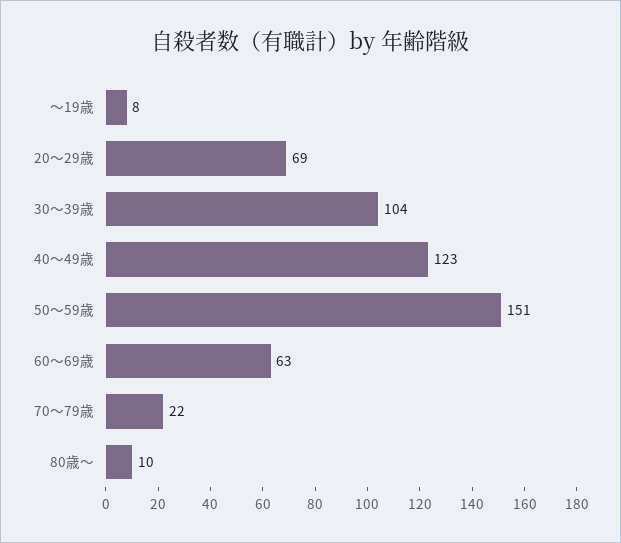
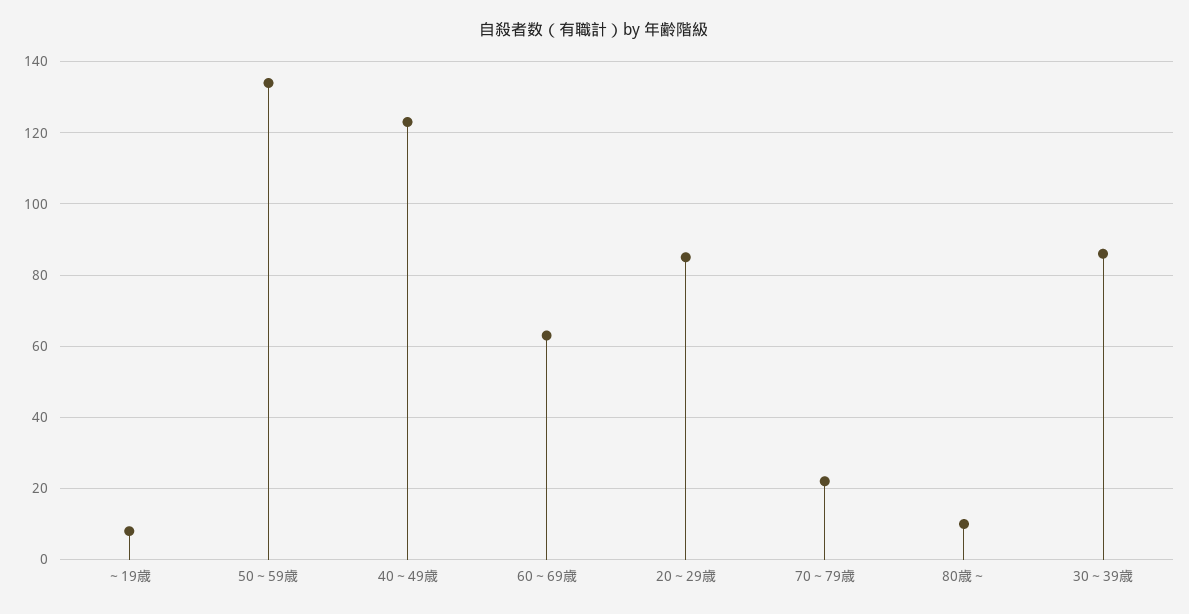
  {
    "～19歳": 8,
-   "20～29歳": 69,
+   "20～29歳": 85,
-   "30～39歳": 104,
+   "30～39歳": 85,
    "40～49歳": 123,
-   "50～59歳": 151,
+   "50～59歳": 135,
    "60～69歳": 63,
    "70～79歳": 22,
    "80歳～": 10
  }

